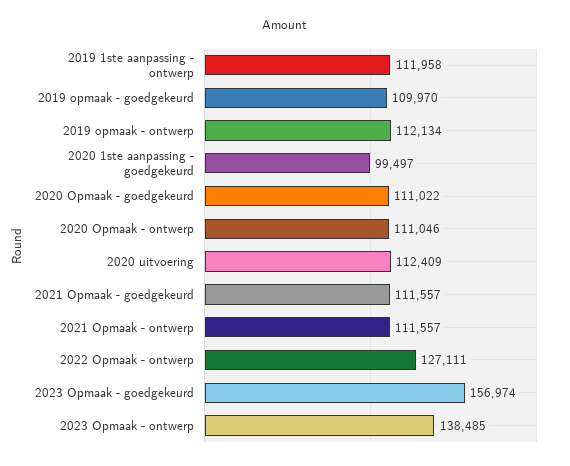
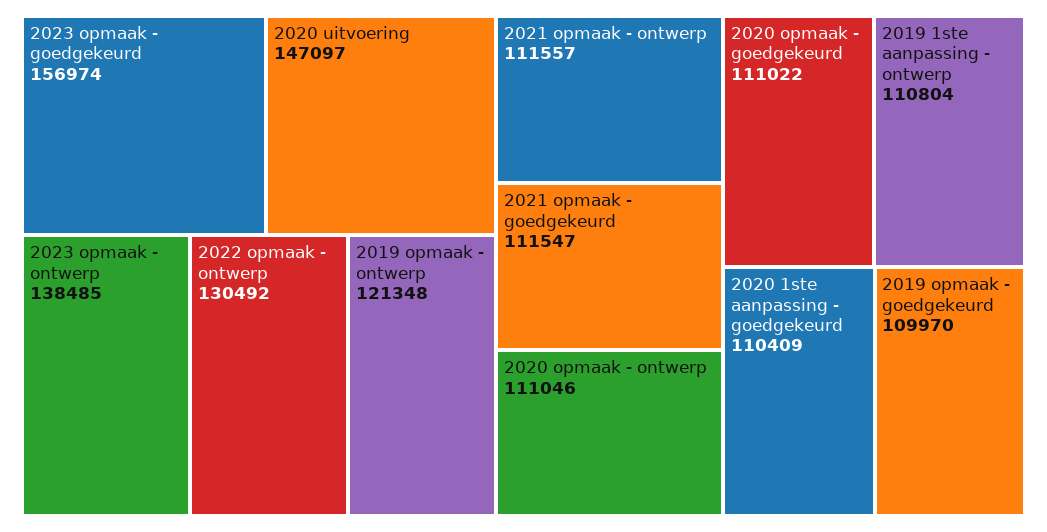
  {
-   "2019 1ste aanpassing - ontwerp": 111958,
+   "2019 1ste aanpassing - ontwerp": 110804,
    "2019 opmaak - goedgekeurd": 109970,
-   "2019 opmaak - ontwerp": 112134,
+   "2019 opmaak - ontwerp": 121348,
-   "2020 1ste aanpassing - goedgekeurd": 99497,
+   "2020 1ste aanpassing - goedgekeurd": 110409,
    "2020 Opmaak - goedgekeurd": 111022,
    "2020 Opmaak - ontwerp": 111046,
-   "2020 uitvoering": 112409,
+   "2020 uitvoering": 147097,
-   "2021 Opmaak - goedgekeurd": 111557,
+   "2021 Opmaak - goedgekeurd": 111547,
    "2021 Opmaak - ontwerp": 111557,
-   "2022 Opmaak - ontwerp": 127111,
+   "2022 Opmaak - ontwerp": 130492,
    "2023 Opmaak - goedgekeurd": 156974,
    "2023 Opmaak - ontwerp": 138485
  }

